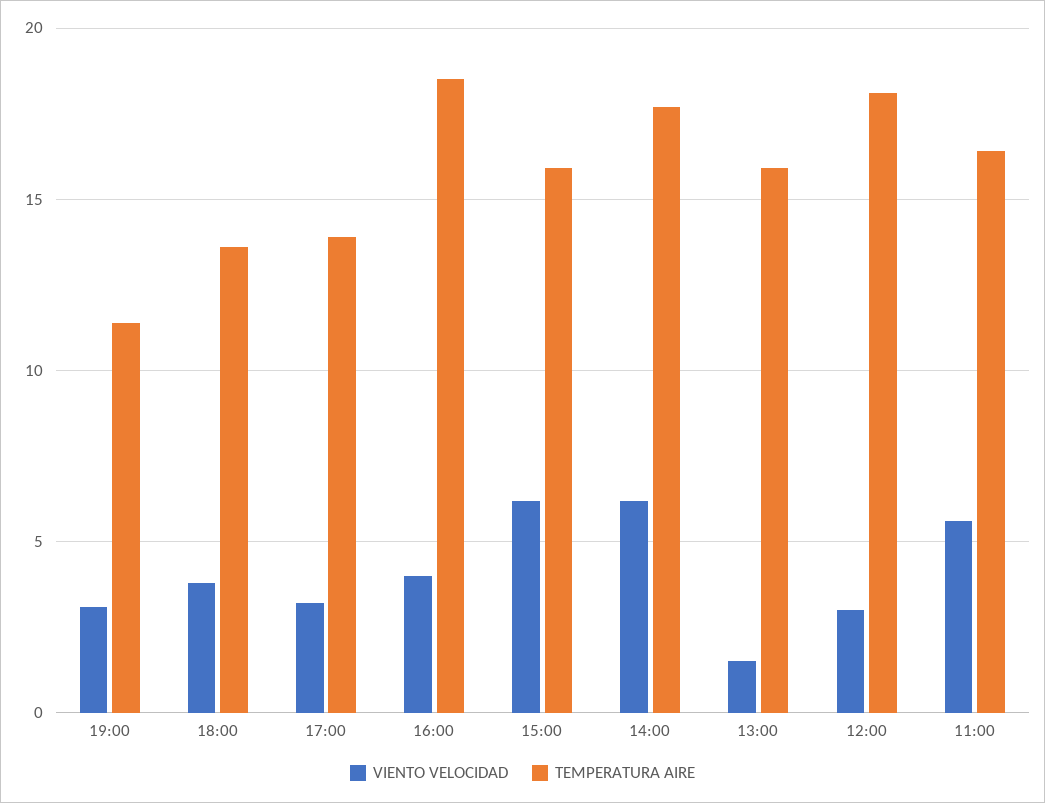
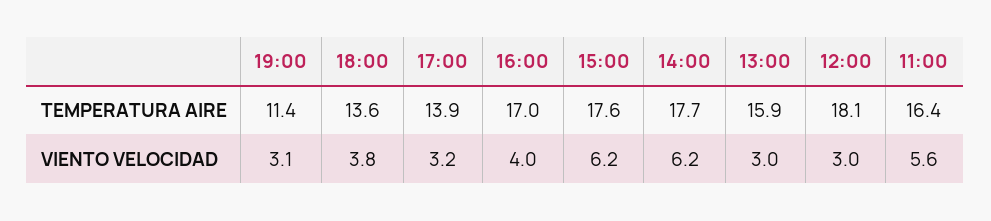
  {
    "VIENTO VELOCIDAD": {
      "19:00": 3.1,
      "18:00": 3.8,
      "17:00": 3.2,
      "16:00": 4,
      "15:00": 6.2,
      "14:00": 6.2,
-     "13:00": 1.5,
+     "13:00": 3,
      "12:00": 3,
      "11:00": 5.6
    },
    "TEMPERATURA AIRE": {
      "19:00": 11.4,
      "18:00": 13.6,
      "17:00": 13.9,
-     "16:00": 18.5,
+     "16:00": 17,
-     "15:00": 16,
+     "15:00": 17.6,
      "14:00": 17.7,
      "13:00": 15.9,
      "12:00": 18.1,
      "11:00": 16.4
    }
  }

